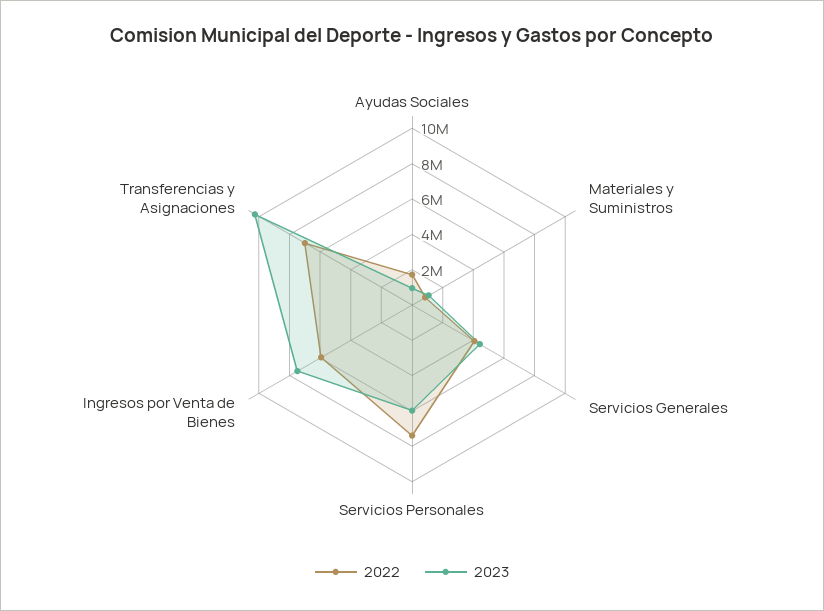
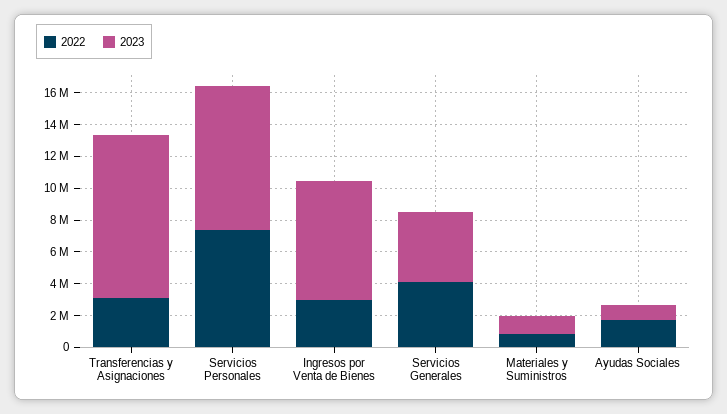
  {
    "2022": {
      "Ayudas Sociales": 1500000,
      "Materiales y Suministros": 1000000,
      "Servicios Generales": 4000000,
      "Servicios Personales": 7500000,
-     "Ingresos por Venta de Bienes": 6000000,
+     "Ingresos por Venta de Bienes": 3000000,
-     "Transferencias y Asignaciones": 7000000
+     "Transferencias y Asignaciones": 3000000
    },
    "2023": {
      "Ayudas Sociales": 1000000,
      "Materiales y Suministros": 1000000,
      "Servicios Generales": 4500000,
-     "Servicios Personales": 6000000,
+     "Servicios Personales": 9000000,
      "Ingresos por Venta de Bienes": 7500000,
      "Transferencias y Asignaciones": 10500000
    }
  }

